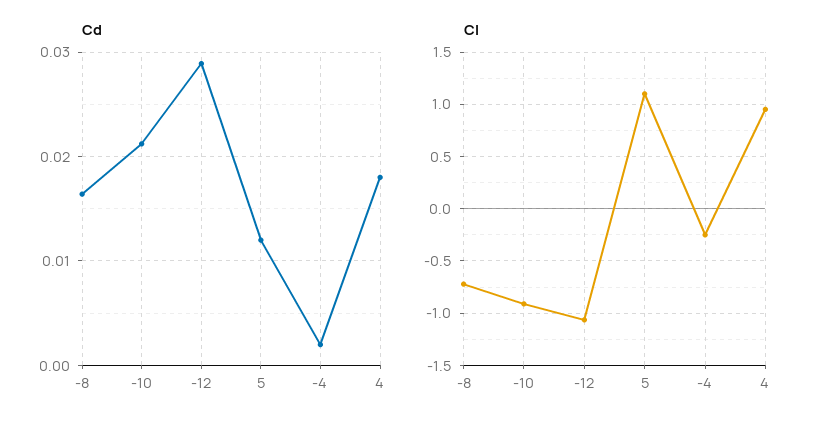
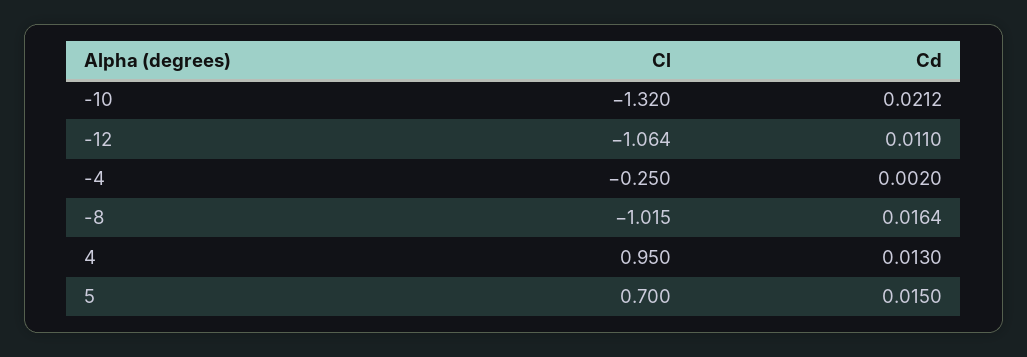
  {
    "Cd": {
      "-8": 0.0164,
      "-10": 0.0212,
-     "-12": 0.029,
+     "-12": 0.011,
-     "5": 0.012,
+     "5": 0.015,
      "-4": 0.002,
-     "4": 0.018
+     "4": 0.013
    },
    "Cl": {
-     "-8": -0.7,
+     "-8": -1.015,
-     "-10": -0.9,
+     "-10": -1.32,
      "-12": -1.064,
-     "5": 1.1,
+     "5": 0.7,
      "-4": -0.25,
      "4": 0.95
    }
  }

